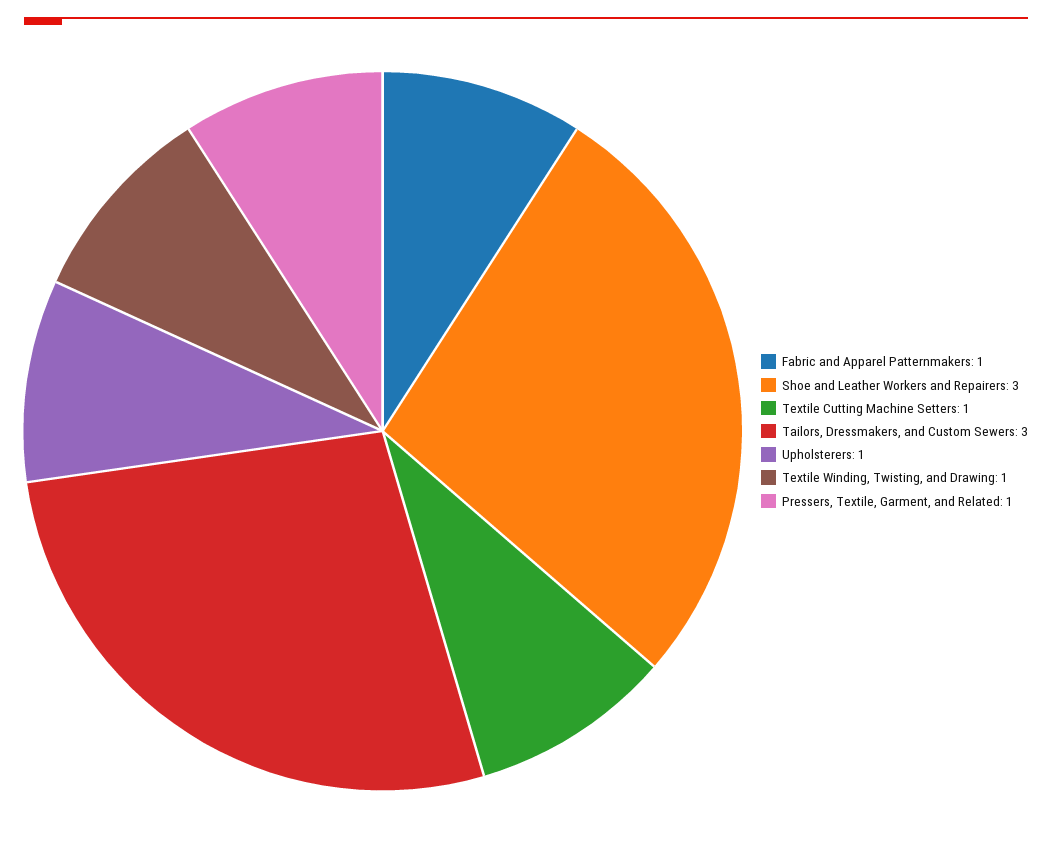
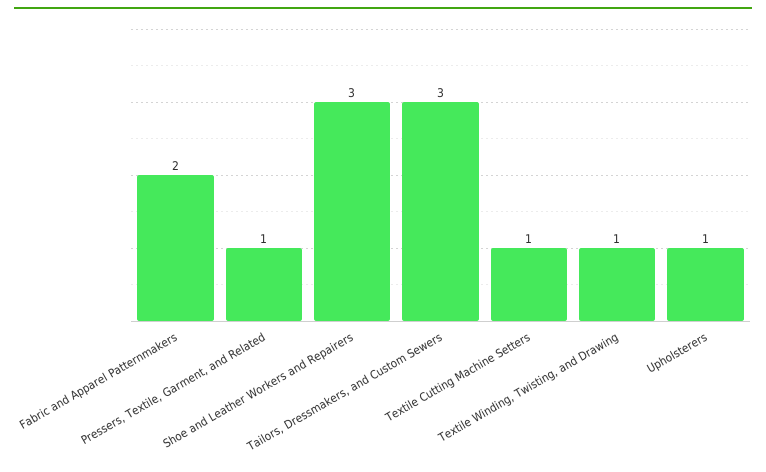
  {
-   "Fabric and Apparel Patternmakers": 1,
+   "Fabric and Apparel Patternmakers": 2,
    "Shoe and Leather Workers and Repairers": 3,
    "Textile Cutting Machine Setters": 1,
    "Tailors, Dressmakers, and Custom Sewers": 3,
    "Upholsterers": 1,
    "Textile Winding, Twisting, and Drawing": 1,
    "Pressers, Textile, Garment, and Related": 1
  }

